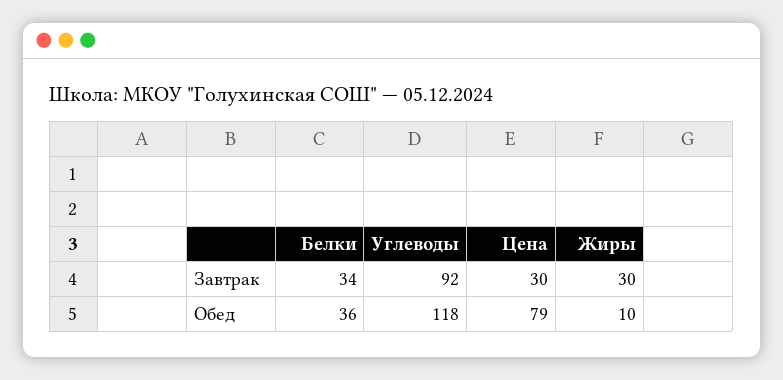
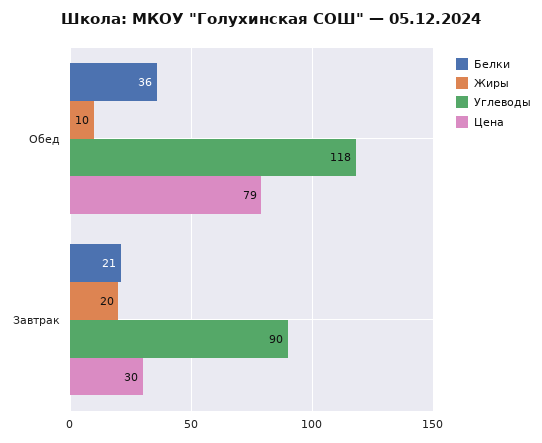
  {
    "Белки": {
-     "Завтрак": 34,
+     "Завтрак": 21,
      "Обед": 36
    },
    "Углеводы": {
-     "Завтрак": 92,
+     "Завтрак": 90,
      "Обед": 118
    },
    "Цена": {
      "Завтрак": 30,
      "Обед": 79
    },
    "Жиры": {
-     "Завтрак": 30,
+     "Завтрак": 20,
      "Обед": 10
    }
  }

